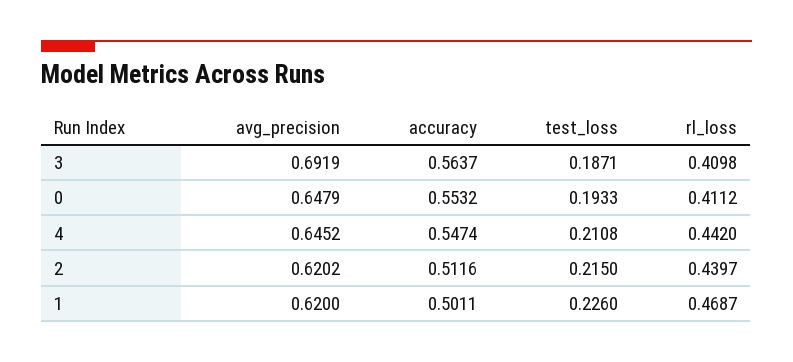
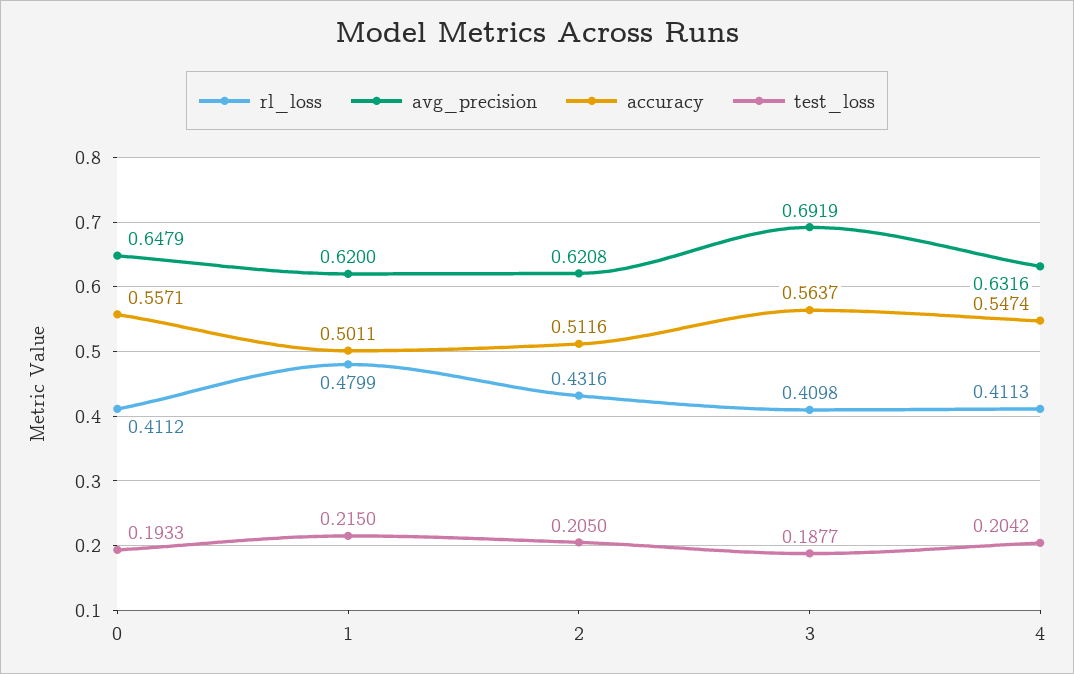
  {
    "avg_precision": {
      "3": 0.6919,
      "0": 0.6479,
-     "4": 0.6452,
+     "4": 0.6316,
-     "2": 0.6202,
+     "2": 0.6208,
      "1": 0.62
    },
    "accuracy": {
      "3": 0.5637,
-     "0": 0.5532,
+     "0": 0.5571,
      "4": 0.5474,
      "2": 0.5116,
      "1": 0.5011
    },
    "test_loss": {
-     "3": 0.1871,
+     "3": 0.1877,
      "0": 0.1933,
-     "4": 0.2108,
+     "4": 0.2042,
-     "2": 0.215,
+     "2": 0.205,
-     "1": 0.226
+     "1": 0.215
    },
    "rl_loss": {
      "3": 0.4098,
      "0": 0.4112,
-     "4": 0.442,
+     "4": 0.4113,
-     "2": 0.4397,
+     "2": 0.4316,
-     "1": 0.4687
+     "1": 0.4799
    }
  }

